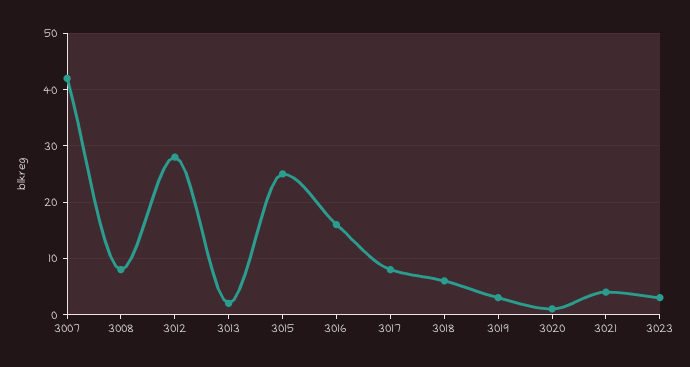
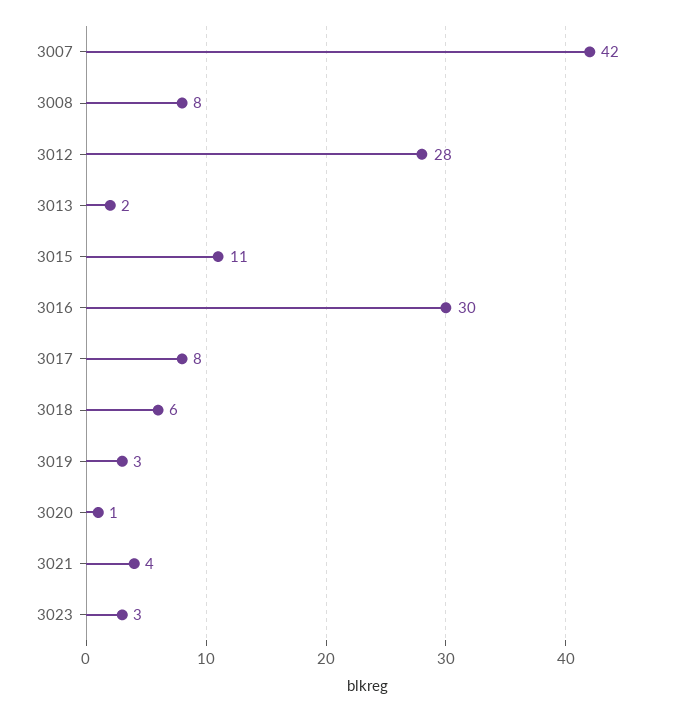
  {
    "3007": 42,
    "3008": 8,
    "3012": 28,
    "3013": 2,
-   "3015": 25,
+   "3015": 11,
-   "3016": 15,
+   "3016": 30,
    "3017": 8,
    "3018": 6,
    "3019": 3,
    "3020": 1,
    "3021": 4,
    "3023": 3
  }

